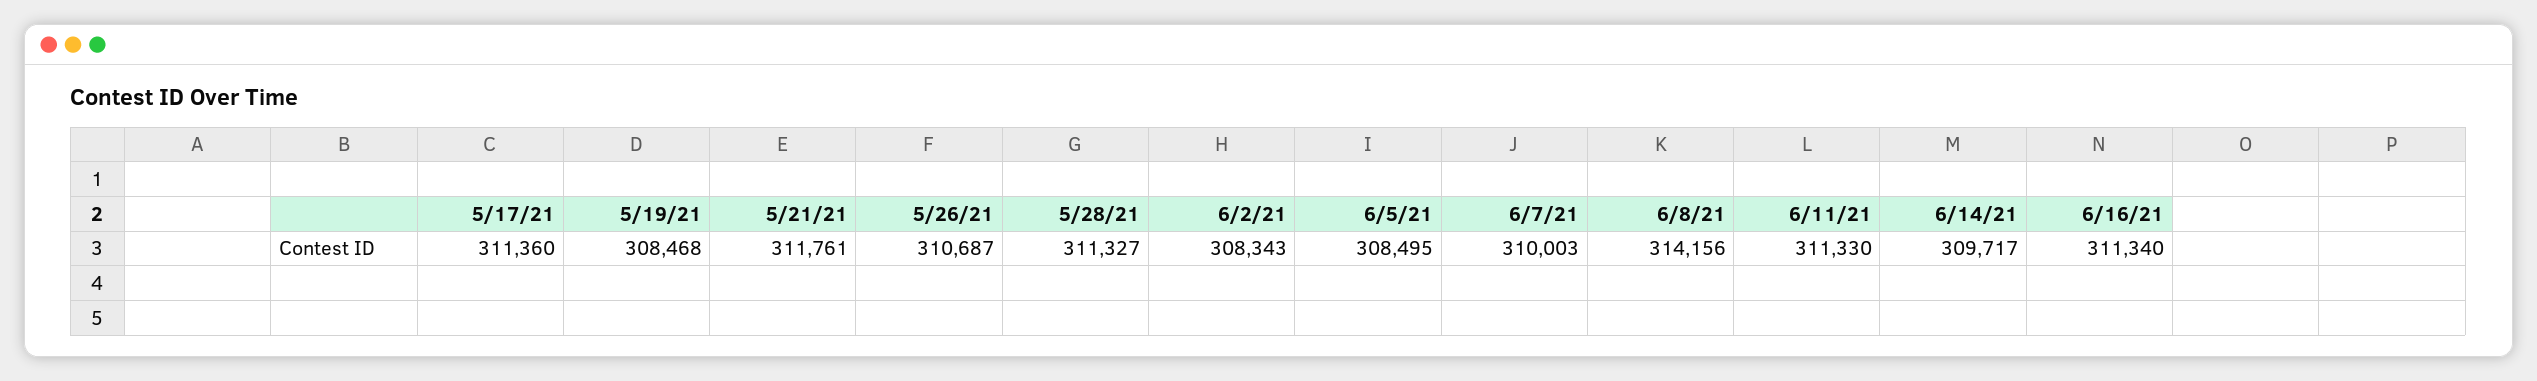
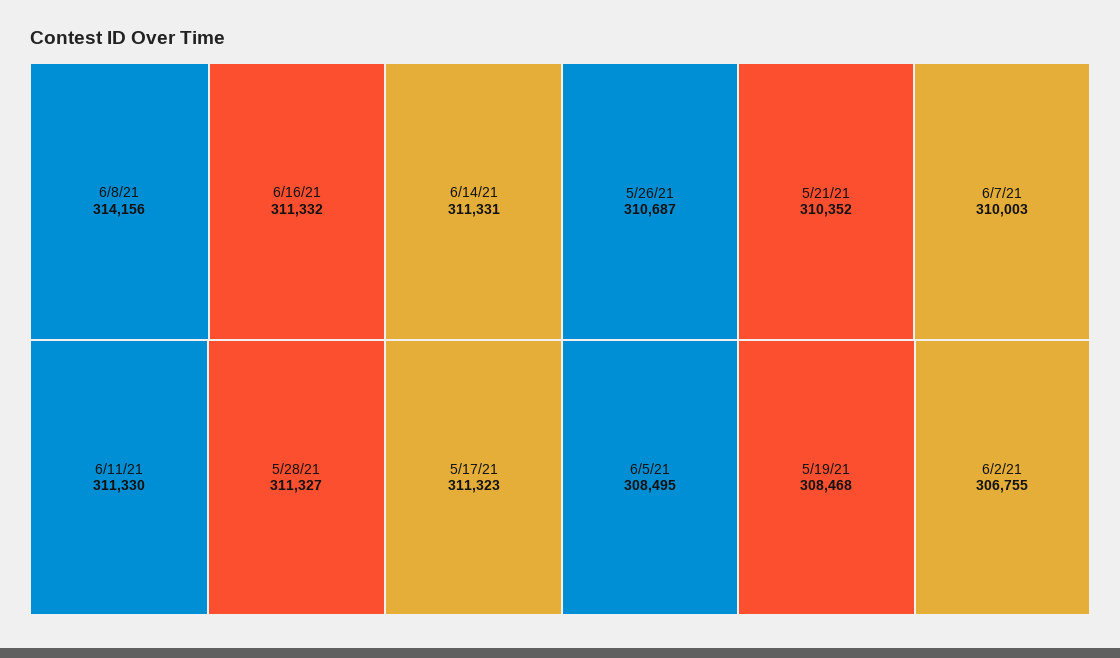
  {
-   "5/17/21": 311360,
+   "5/17/21": 311323,
    "5/19/21": 308468,
-   "5/21/21": 311761,
+   "5/21/21": 310352,
    "5/26/21": 310687,
    "5/28/21": 311327,
-   "6/2/21": 308343,
+   "6/2/21": 306755,
    "6/5/21": 308495,
    "6/7/21": 310003,
    "6/8/21": 314156,
    "6/11/21": 311330,
-   "6/14/21": 309717,
+   "6/14/21": 311331,
-   "6/16/21": 311340
+   "6/16/21": 311332
  }

